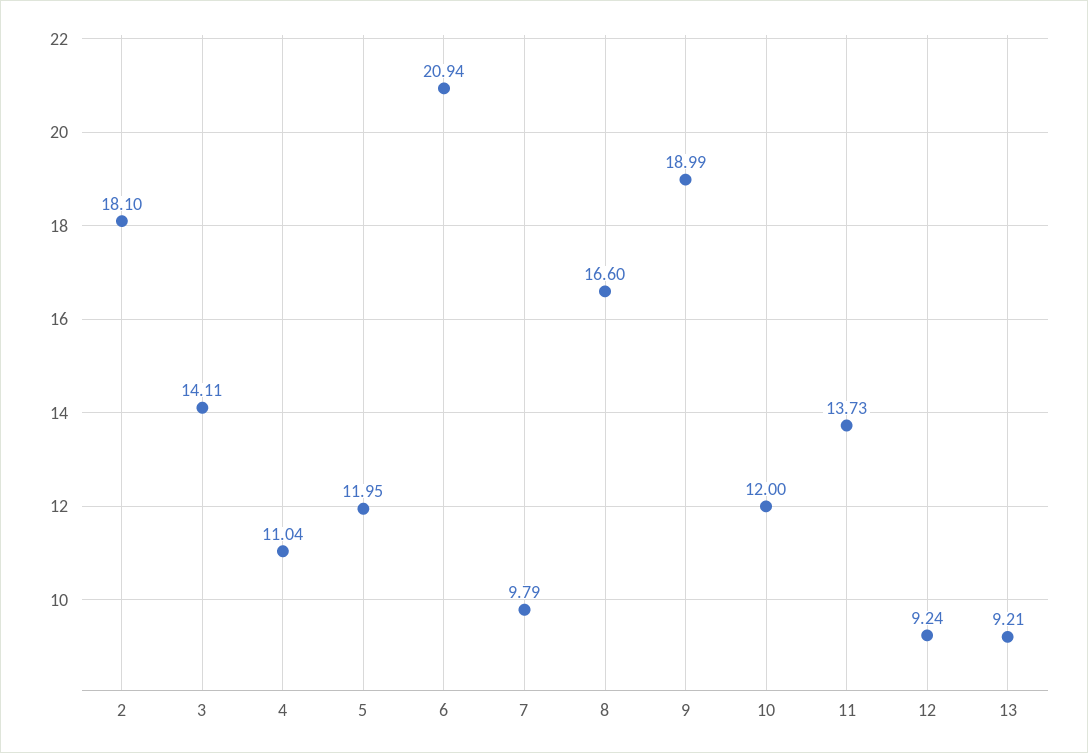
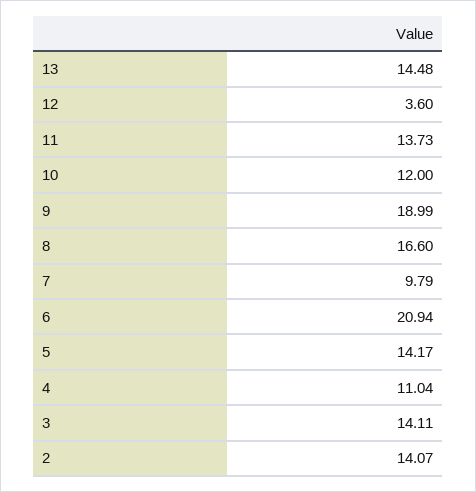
  {
-   "2": 18.1,
+   "2": 14.07,
    "3": 14.11,
    "4": 11.04,
-   "5": 11.95,
+   "5": 14.17,
    "6": 20.94,
    "7": 9.79,
    "8": 16.6,
    "9": 18.99,
    "10": 12,
    "11": 13.73,
-   "12": 9.24,
+   "12": 3.6,
-   "13": 9.21
+   "13": 14.48
  }

